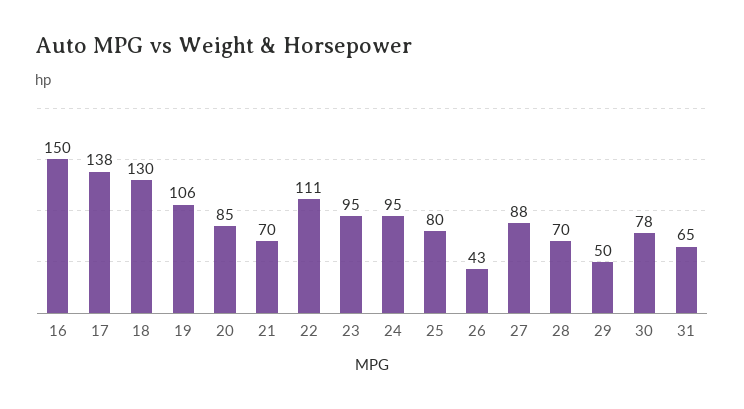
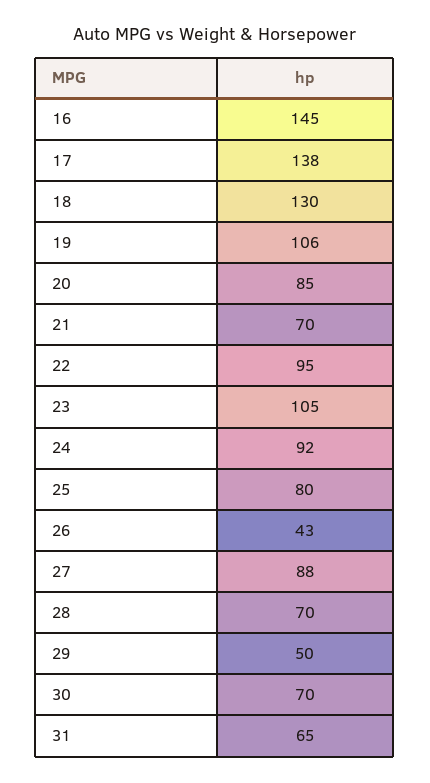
  {
-   "16": 150,
+   "16": 145,
    "17": 138,
    "18": 130,
    "19": 106,
    "20": 85,
    "21": 70,
-   "22": 111,
+   "22": 95,
-   "23": 95,
+   "23": 105,
-   "24": 95,
+   "24": 92,
    "25": 80,
    "26": 43,
    "27": 88,
    "28": 70,
    "29": 50,
-   "30": 78,
+   "30": 70,
    "31": 65
  }

